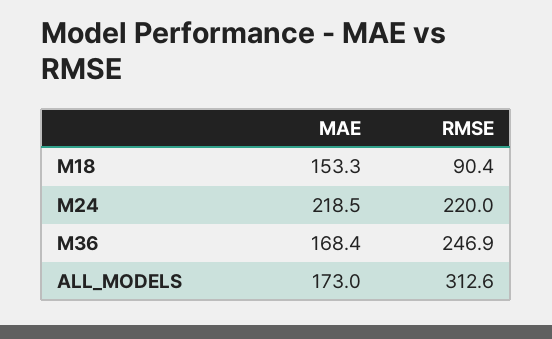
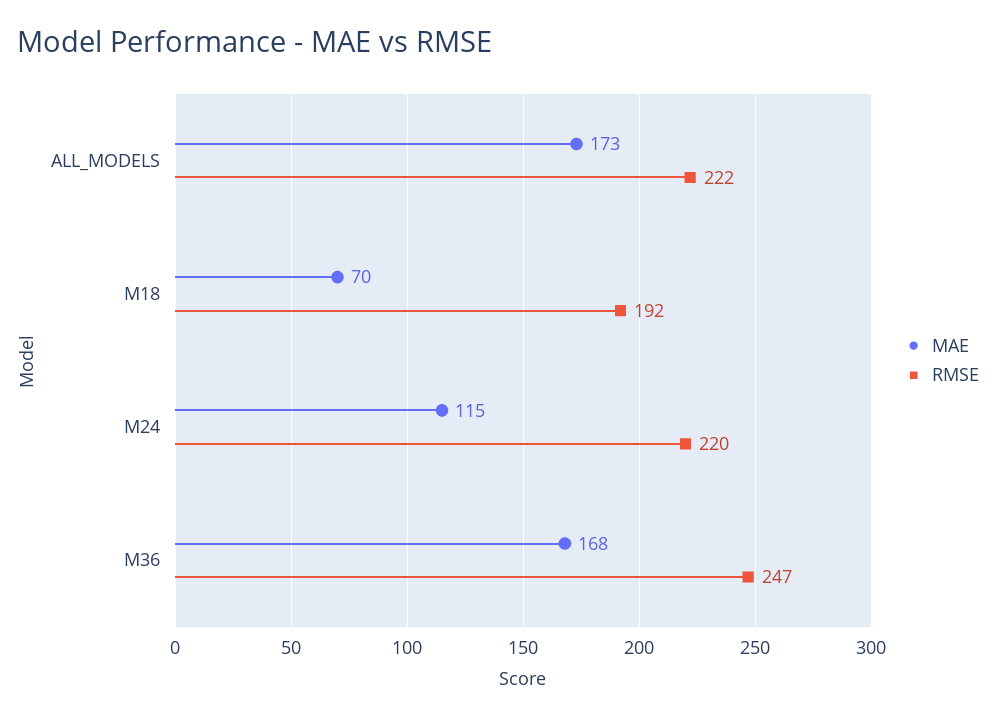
  {
    "MAE": {
-     "M18": 153.3,
+     "M18": 70,
-     "M24": 218.5,
+     "M24": 115,
      "M36": 168.4,
      "ALL_MODELS": 173
    },
    "RMSE": {
-     "M18": 90.4,
+     "M18": 192,
      "M24": 220,
      "M36": 246.9,
-     "ALL_MODELS": 312.6
+     "ALL_MODELS": 222
    }
  }

